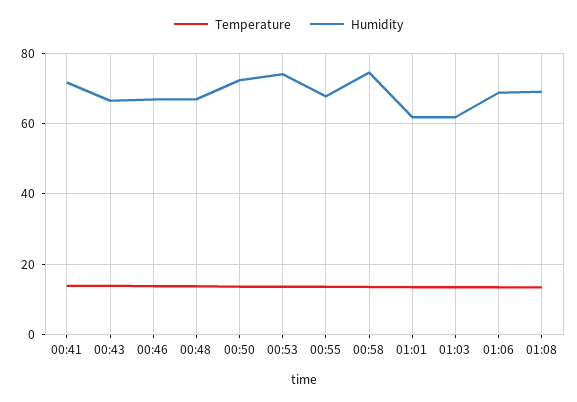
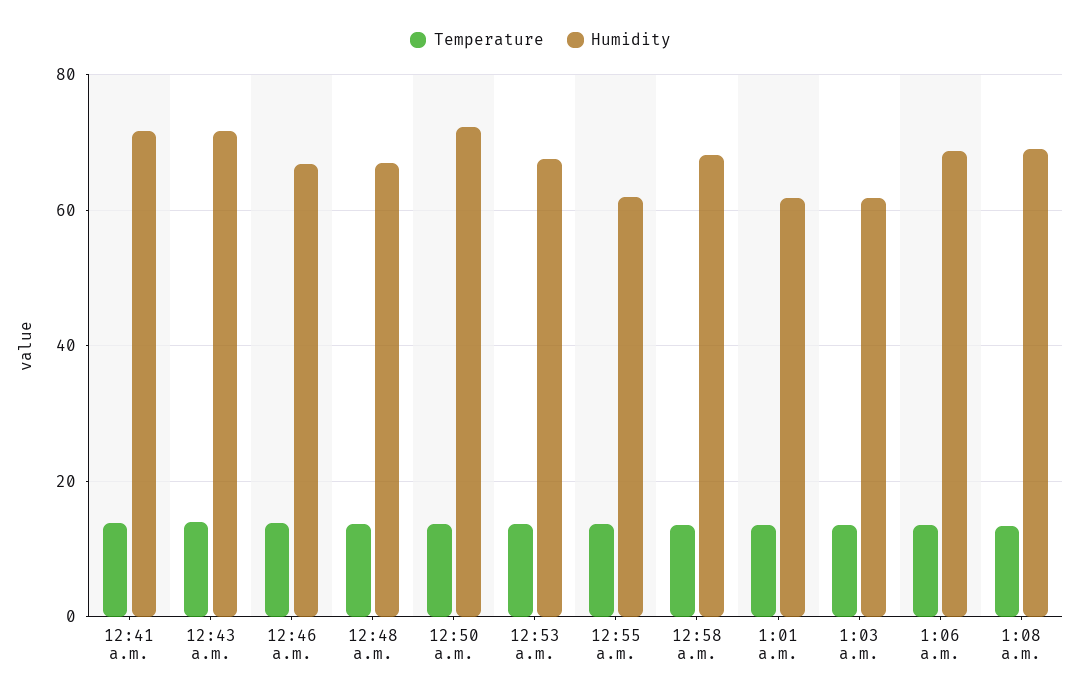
  {
    "Temperature": {
      "00:41": 14,
      "00:43": 14,
      "00:46": 14,
      "00:48": 14,
      "00:50": 14,
      "00:53": 14,
      "00:55": 14,
      "00:58": 14,
      "01:01": 14,
      "01:03": 14,
      "01:06": 14,
      "01:08": 14
    },
    "Humidity": {
      "00:41": 72,
-     "00:43": 66,
+     "00:43": 72,
      "00:46": 66,
      "00:48": 66,
      "00:50": 72,
-     "00:53": 74,
+     "00:53": 68,
-     "00:55": 68,
+     "00:55": 62,
-     "00:58": 74,
+     "00:58": 68,
      "01:01": 62,
      "01:03": 62,
      "01:06": 68,
      "01:08": 70
    }
  }

